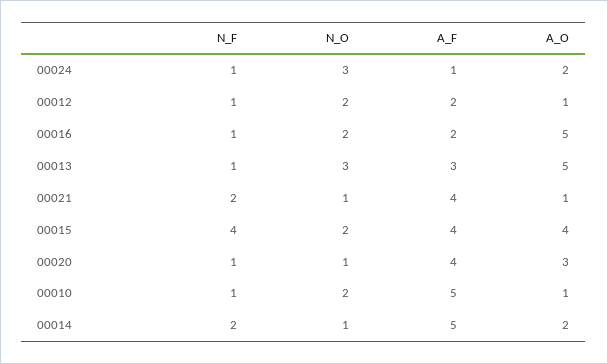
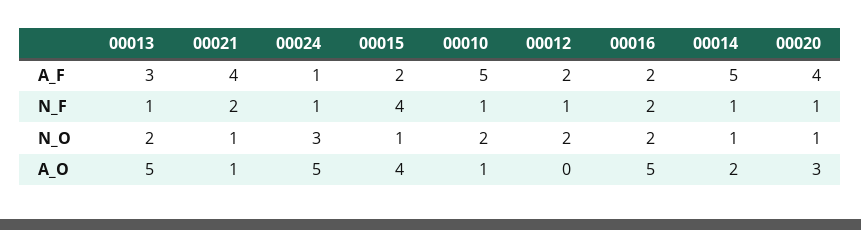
  {
    "N_F": {
      "00024": 1,
      "00012": 1,
-     "00016": 1,
+     "00016": 2,
      "00013": 1,
      "00021": 2,
      "00015": 4,
      "00020": 1,
      "00010": 1,
-     "00014": 2
+     "00014": 1
    },
    "N_O": {
      "00024": 3,
      "00012": 2,
      "00016": 2,
-     "00013": 3,
+     "00013": 2,
      "00021": 1,
-     "00015": 2,
+     "00015": 1,
      "00020": 1,
      "00010": 2,
      "00014": 1
    },
    "A_F": {
      "00024": 1,
      "00012": 2,
      "00016": 2,
      "00013": 3,
      "00021": 4,
-     "00015": 4,
+     "00015": 2,
      "00020": 4,
      "00010": 5,
      "00014": 5
    },
    "A_O": {
-     "00024": 2,
+     "00024": 5,
-     "00012": 1,
+     "00012": 0,
      "00016": 5,
      "00013": 5,
      "00021": 1,
      "00015": 4,
      "00020": 3,
      "00010": 1,
      "00014": 2
    }
  }

